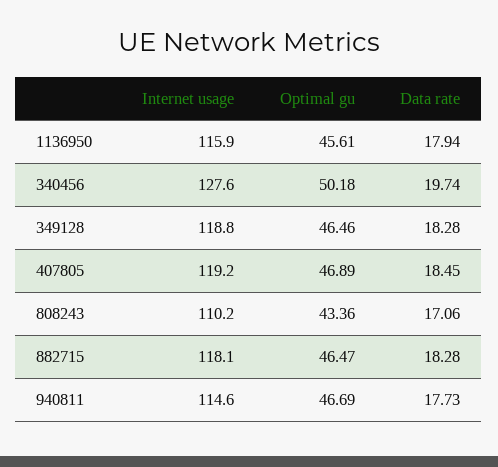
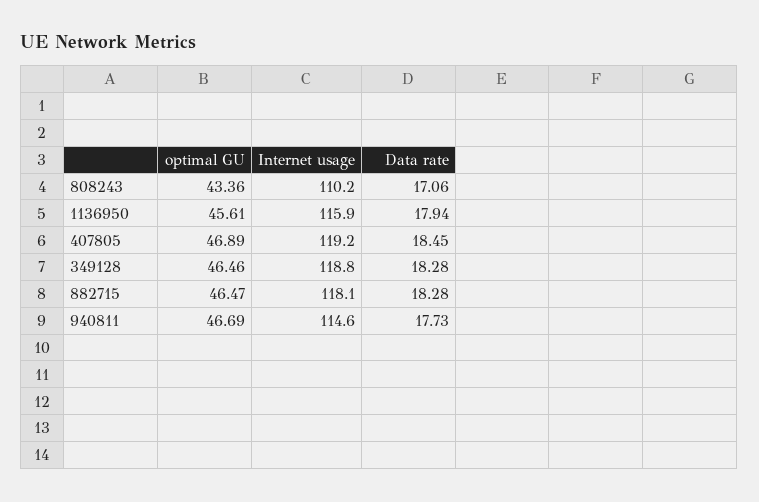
  {
    "Internet usage": {
      "1136950": 115.9,
-     "340456": 127.6,
      "349128": 118.8,
      "407805": 119.2,
      "808243": 110.2,
      "882715": 118.1,
      "940811": 114.6
    },
    "Optimal gu": {
      "1136950": 45.61,
-     "340456": 50.18,
      "349128": 46.46,
      "407805": 46.89,
      "808243": 43.36,
      "882715": 46.47,
      "940811": 46.69
    },
    "Data rate": {
      "1136950": 17.94,
-     "340456": 19.74,
      "349128": 18.28,
      "407805": 18.45,
      "808243": 17.06,
      "882715": 18.28,
      "940811": 17.73
    }
  }

